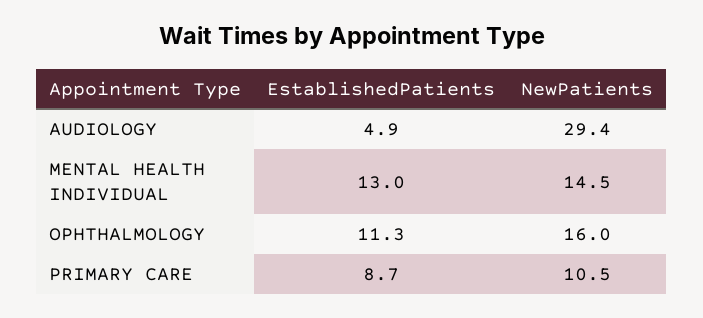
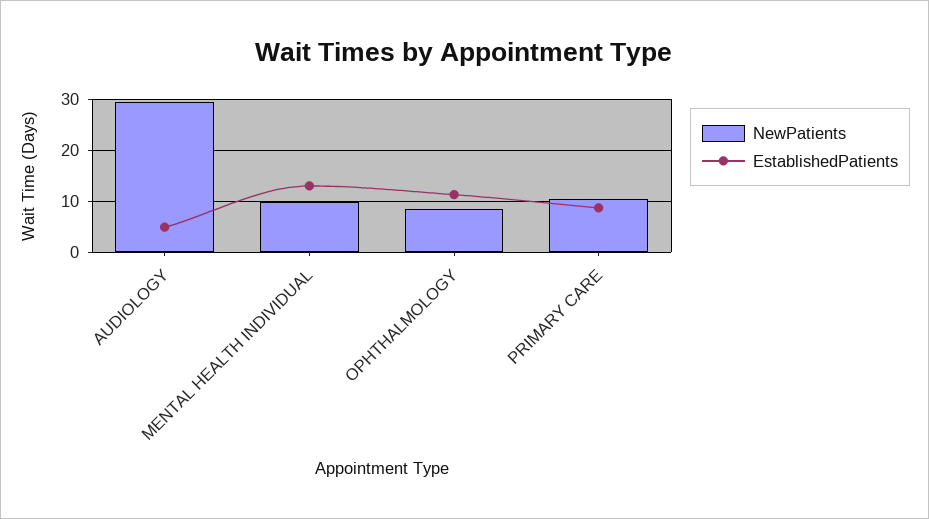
  {
    "EstablishedPatients": {
      "AUDIOLOGY": 4.9,
      "MENTAL HEALTH INDIVIDUAL": 13,
      "OPHTHALMOLOGY": 11.3,
      "PRIMARY CARE": 8.7
    },
    "NewPatients": {
      "AUDIOLOGY": 29.4,
-     "MENTAL HEALTH INDIVIDUAL": 14.5,
+     "MENTAL HEALTH INDIVIDUAL": 10,
-     "OPHTHALMOLOGY": 16,
+     "OPHTHALMOLOGY": 8,
      "PRIMARY CARE": 10.5
    }
  }

